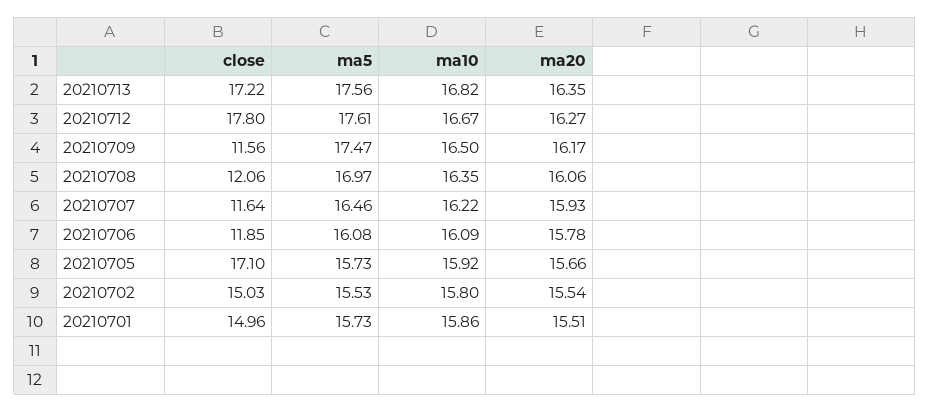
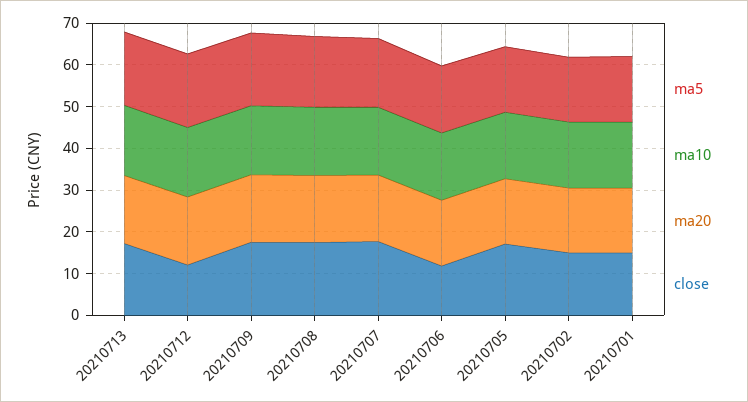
  {
    "close": {
      "20210713": 17.22,
-     "20210712": 17.8,
+     "20210712": 12,
-     "20210709": 11.56,
+     "20210709": 18,
-     "20210708": 12.06,
+     "20210708": 18,
-     "20210707": 11.64,
+     "20210707": 18,
      "20210706": 11.85,
      "20210705": 17.1,
      "20210702": 15.03,
      "20210701": 14.96
    },
    "ma5": {
      "20210713": 17.56,
      "20210712": 17.61,
      "20210709": 17.47,
      "20210708": 16.97,
      "20210707": 16.46,
      "20210706": 16.08,
      "20210705": 15.73,
      "20210702": 15.53,
      "20210701": 15.73
    },
    "ma10": {
      "20210713": 16.82,
      "20210712": 16.67,
      "20210709": 16.5,
      "20210708": 16.35,
      "20210707": 16.22,
      "20210706": 16.09,
      "20210705": 15.92,
      "20210702": 15.8,
      "20210701": 15.86
    },
    "ma20": {
      "20210713": 16.35,
      "20210712": 16.27,
      "20210709": 16.17,
      "20210708": 16.06,
      "20210707": 15.93,
      "20210706": 15.78,
      "20210705": 15.66,
      "20210702": 15.54,
      "20210701": 15.51
    }
  }

